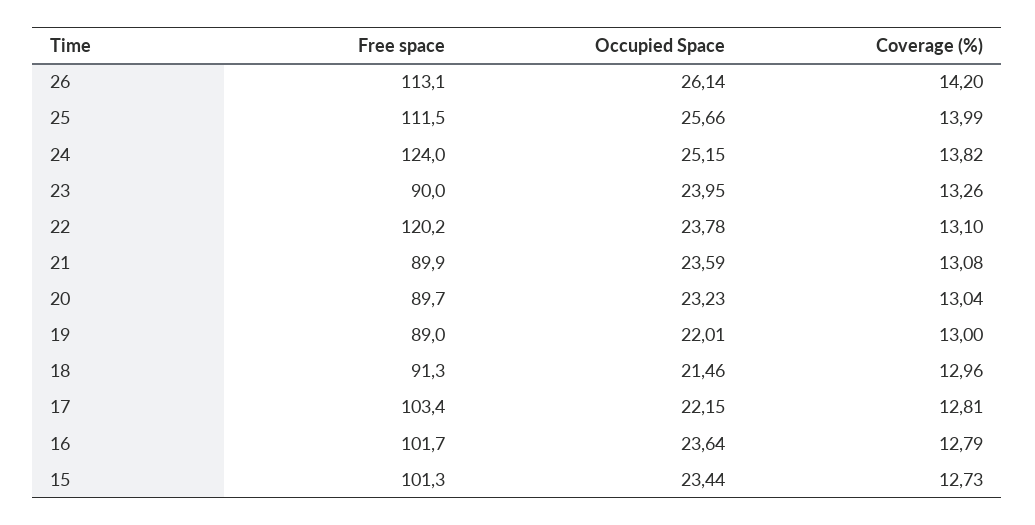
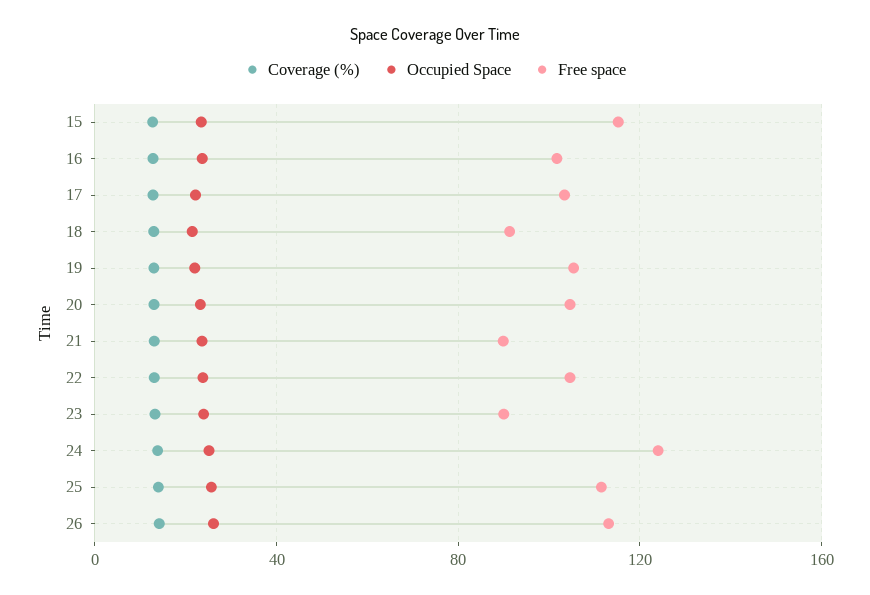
  {
    "Free space": {
      "26": 113.1,
      "25": 111.5,
      "24": 124,
      "23": 90,
-     "22": 120.2,
+     "22": 105,
      "21": 89.9,
-     "20": 89.7,
+     "20": 105,
-     "19": 89,
+     "19": 105,
      "18": 91.3,
      "17": 103.4,
      "16": 101.7,
-     "15": 101.3
+     "15": 115
    },
    "Occupied Space": {
      "26": 26.14,
      "25": 25.66,
      "24": 25.15,
      "23": 23.95,
      "22": 23.78,
      "21": 23.59,
      "20": 23.23,
      "19": 22.01,
      "18": 21.46,
      "17": 22.15,
      "16": 23.64,
      "15": 23.44
    },
    "Coverage (%)": {
      "26": 14.2,
      "25": 13.99,
      "24": 13.82,
      "23": 13.26,
      "22": 13.1,
      "21": 13.08,
      "20": 13.04,
      "19": 13,
      "18": 12.96,
      "17": 12.81,
      "16": 12.79,
      "15": 12.73
    }
  }

